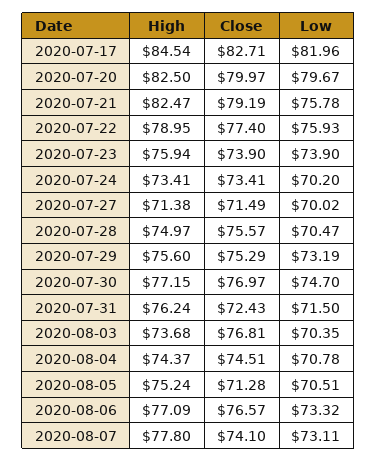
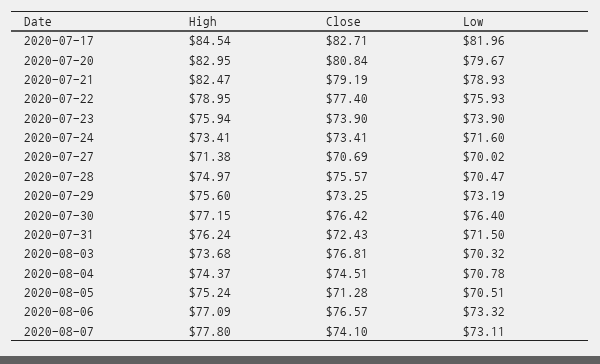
  {
    "High": {
      "2020-07-17": 84.54,
-     "2020-07-20": 82.5,
+     "2020-07-20": 82.95,
      "2020-07-21": 82.47,
      "2020-07-22": 78.95,
      "2020-07-23": 75.94,
      "2020-07-24": 73.41,
      "2020-07-27": 71.38,
      "2020-07-28": 74.97,
      "2020-07-29": 75.6,
      "2020-07-30": 77.15,
      "2020-07-31": 76.24,
      "2020-08-03": 73.68,
      "2020-08-04": 74.37,
      "2020-08-05": 75.24,
      "2020-08-06": 77.09,
      "2020-08-07": 77.8
    },
    "Close": {
      "2020-07-17": 82.71,
-     "2020-07-20": 79.97,
+     "2020-07-20": 80.84,
      "2020-07-21": 79.19,
      "2020-07-22": 77.4,
      "2020-07-23": 73.9,
      "2020-07-24": 73.41,
-     "2020-07-27": 71.49,
+     "2020-07-27": 70.69,
      "2020-07-28": 75.57,
-     "2020-07-29": 75.29,
+     "2020-07-29": 73.25,
-     "2020-07-30": 76.97,
+     "2020-07-30": 76.42,
      "2020-07-31": 72.43,
      "2020-08-03": 76.81,
      "2020-08-04": 74.51,
      "2020-08-05": 71.28,
      "2020-08-06": 76.57,
      "2020-08-07": 74.1
    },
    "Low": {
      "2020-07-17": 81.96,
      "2020-07-20": 79.67,
-     "2020-07-21": 75.78,
+     "2020-07-21": 78.93,
      "2020-07-22": 75.93,
      "2020-07-23": 73.9,
-     "2020-07-24": 70.2,
+     "2020-07-24": 71.6,
      "2020-07-27": 70.02,
      "2020-07-28": 70.47,
      "2020-07-29": 73.19,
-     "2020-07-30": 74.7,
+     "2020-07-30": 76.4,
      "2020-07-31": 71.5,
-     "2020-08-03": 70.35,
+     "2020-08-03": 70.32,
      "2020-08-04": 70.78,
      "2020-08-05": 70.51,
      "2020-08-06": 73.32,
      "2020-08-07": 73.11
    }
  }

